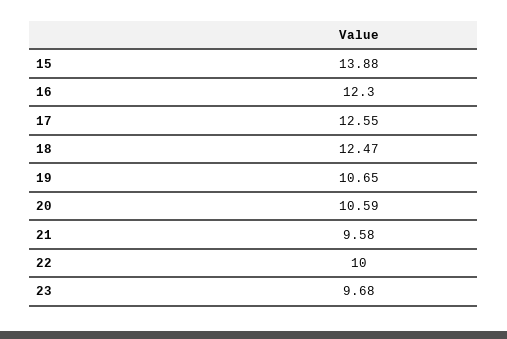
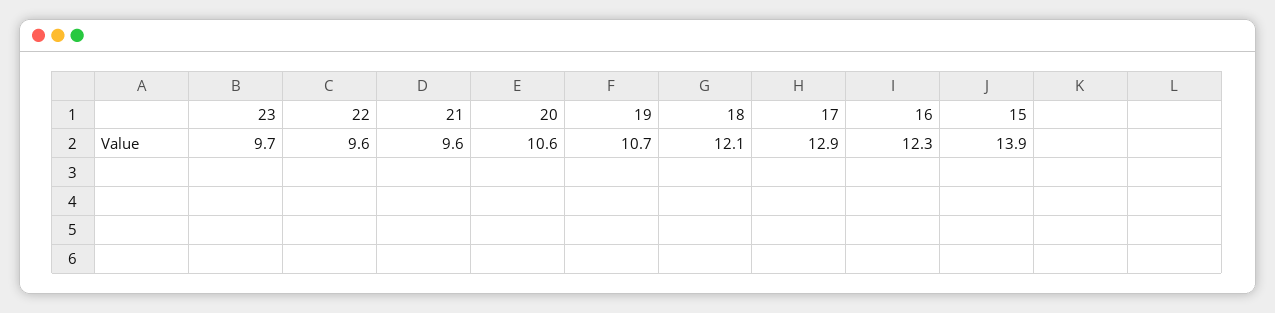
  {
    "15": 13.88,
    "16": 12.3,
-   "17": 12.55,
+   "17": 12.9,
-   "18": 12.47,
+   "18": 12.1,
    "19": 10.65,
    "20": 10.59,
    "21": 9.58,
-   "22": 10,
+   "22": 9.6,
    "23": 9.68
  }

